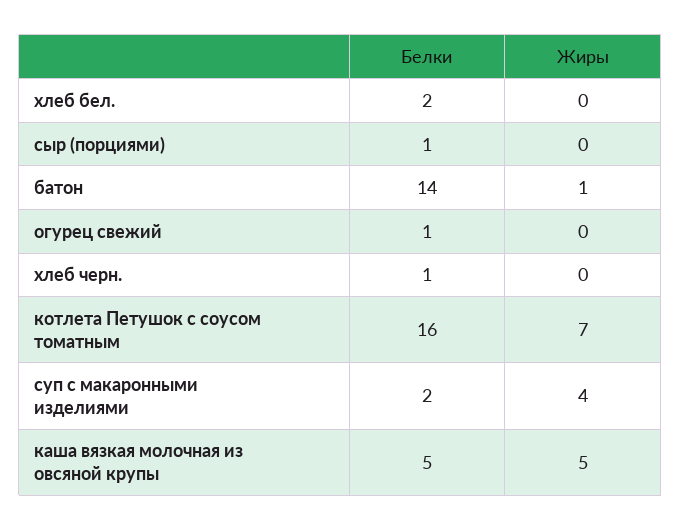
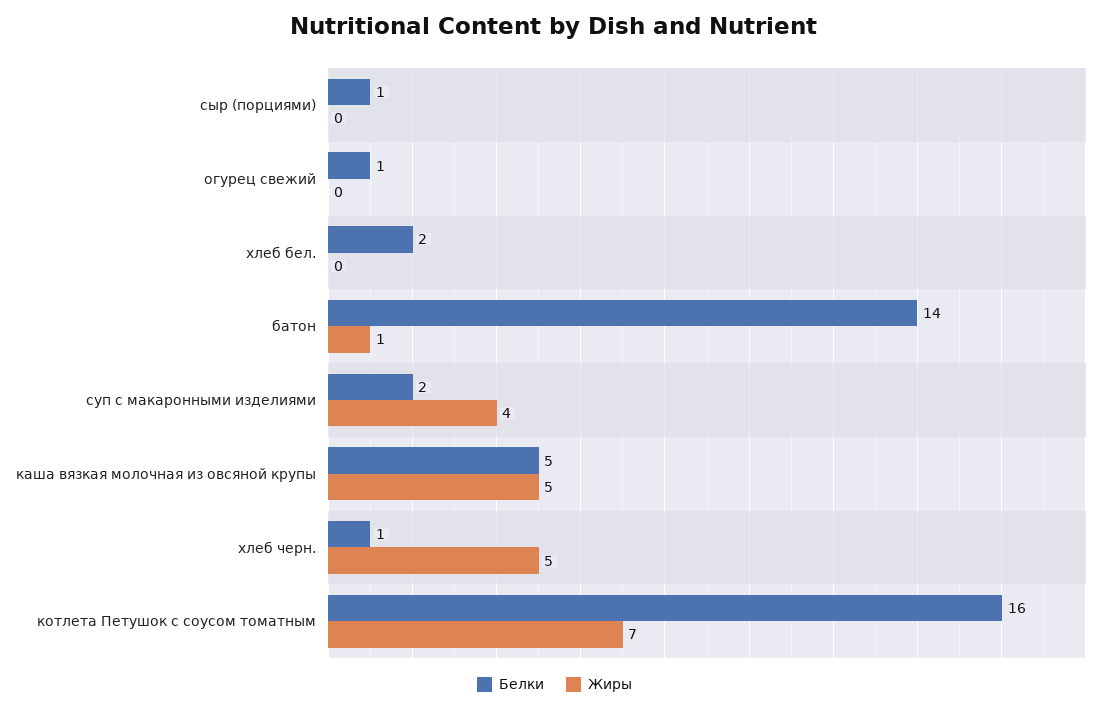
  {
    "Белки": {
      "хлеб бел.": 2,
      "сыр (порциями)": 1,
      "батон": 14,
      "огурец свежий": 1,
      "хлеб черн.": 1,
      "котлета Петушок с соусом томатным": 16,
      "суп с макаронными изделиями": 2,
      "каша вязкая молочная из овсяной крупы": 5
    },
    "Жиры": {
      "хлеб бел.": 0,
      "сыр (порциями)": 0,
      "батон": 1,
      "огурец свежий": 0,
-     "хлеб черн.": 0,
+     "хлеб черн.": 5,
      "котлета Петушок с соусом томатным": 7,
      "суп с макаронными изделиями": 4,
      "каша вязкая молочная из овсяной крупы": 5
    }
  }

